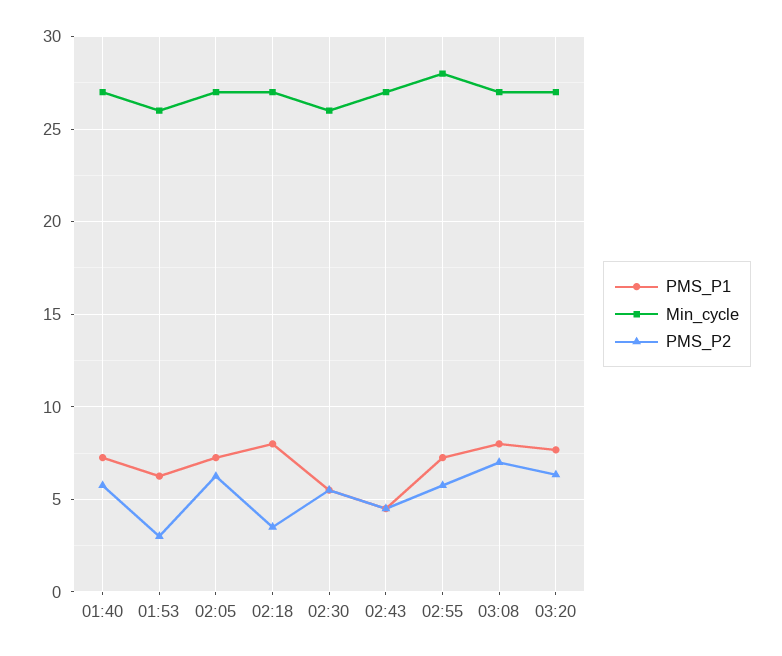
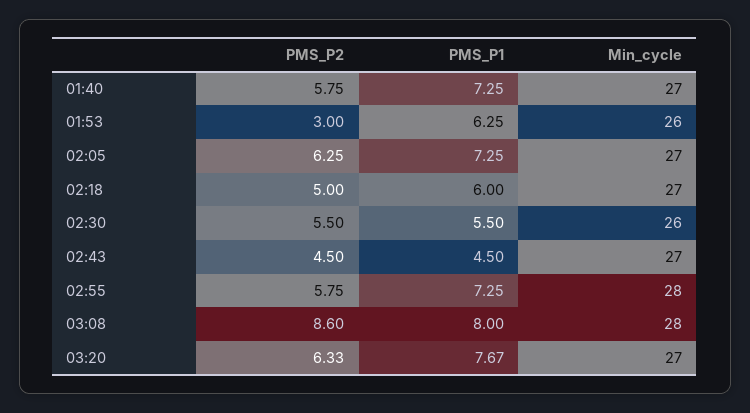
  {
    "PMS_P1": {
      "01:40": 7.25,
      "01:53": 6.25,
      "02:05": 7.25,
-     "02:18": 8,
+     "02:18": 6,
      "02:30": 5.5,
      "02:43": 4.5,
      "02:55": 7.25,
      "03:08": 8,
      "03:20": 7.67
    },
    "Min_cycle": {
      "01:40": 27,
      "01:53": 26,
      "02:05": 27,
      "02:18": 27,
      "02:30": 26,
      "02:43": 27,
      "02:55": 28,
-     "03:08": 27,
+     "03:08": 28,
      "03:20": 27
    },
    "PMS_P2": {
      "01:40": 5.75,
      "01:53": 3,
      "02:05": 6.25,
-     "02:18": 3.5,
+     "02:18": 5,
      "02:30": 5.5,
      "02:43": 4.5,
      "02:55": 5.75,
-     "03:08": 7,
+     "03:08": 8.6,
      "03:20": 6.33
    }
  }

